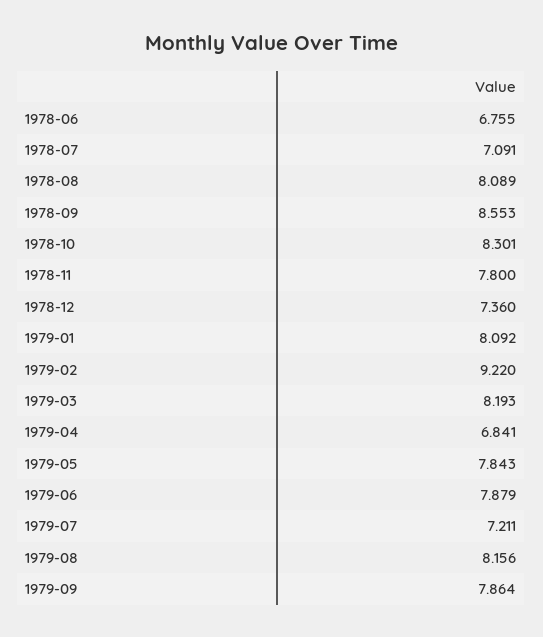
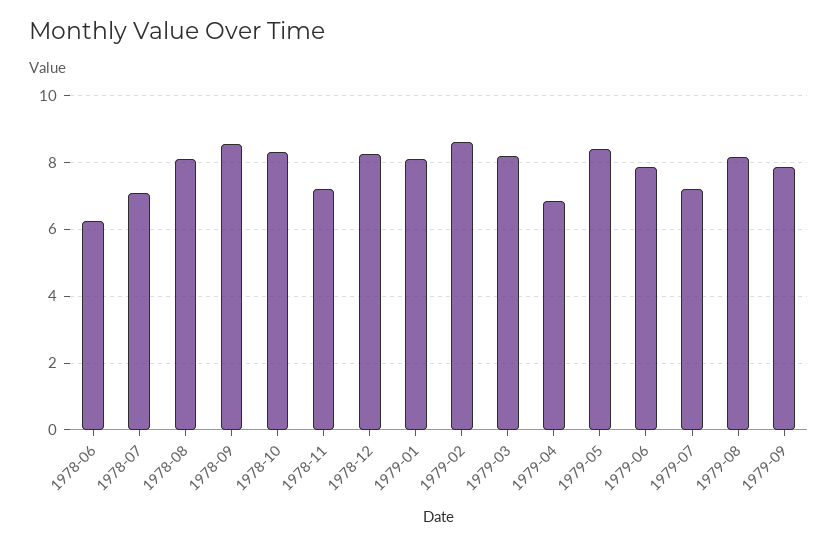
  {
-   "1978-06": 6.755,
+   "1978-06": 6.2,
    "1978-07": 7.091,
    "1978-08": 8.089,
    "1978-09": 8.553,
    "1978-10": 8.301,
-   "1978-11": 7.8,
+   "1978-11": 7.2,
-   "1978-12": 7.36,
+   "1978-12": 8.2,
    "1979-01": 8.092,
-   "1979-02": 9.22,
+   "1979-02": 8.6,
    "1979-03": 8.193,
    "1979-04": 6.841,
-   "1979-05": 7.843,
+   "1979-05": 8.4,
    "1979-06": 7.879,
    "1979-07": 7.211,
    "1979-08": 8.156,
    "1979-09": 7.864
  }

